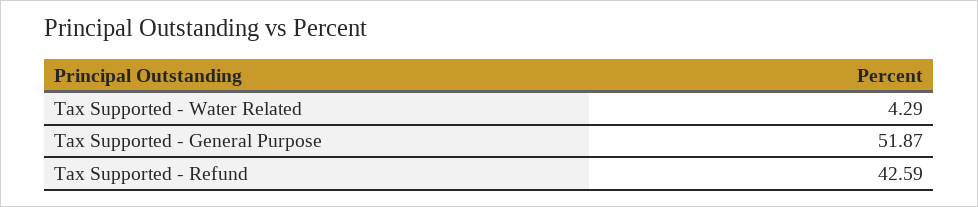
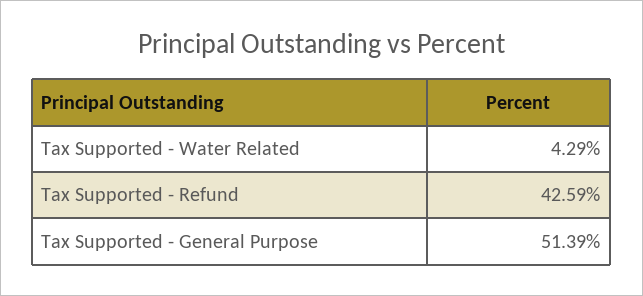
  {
    "Tax Supported - Water Related": 4.29,
-   "Tax Supported - General Purpose": 51.87,
+   "Tax Supported - General Purpose": 51.39,
    "Tax Supported - Refund": 42.59
  }

